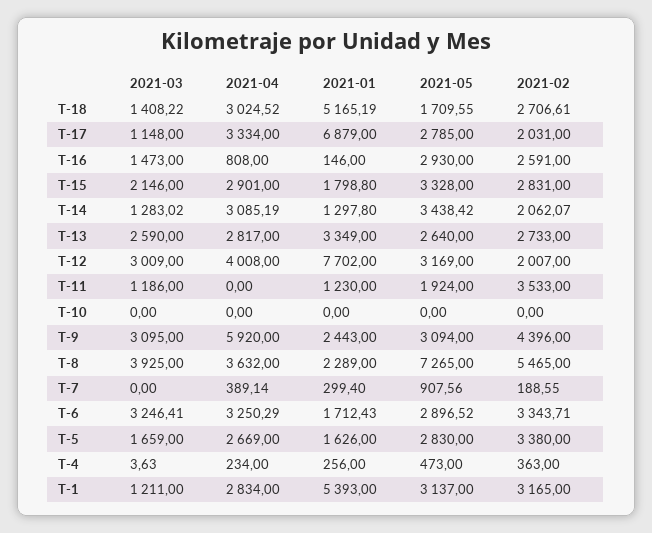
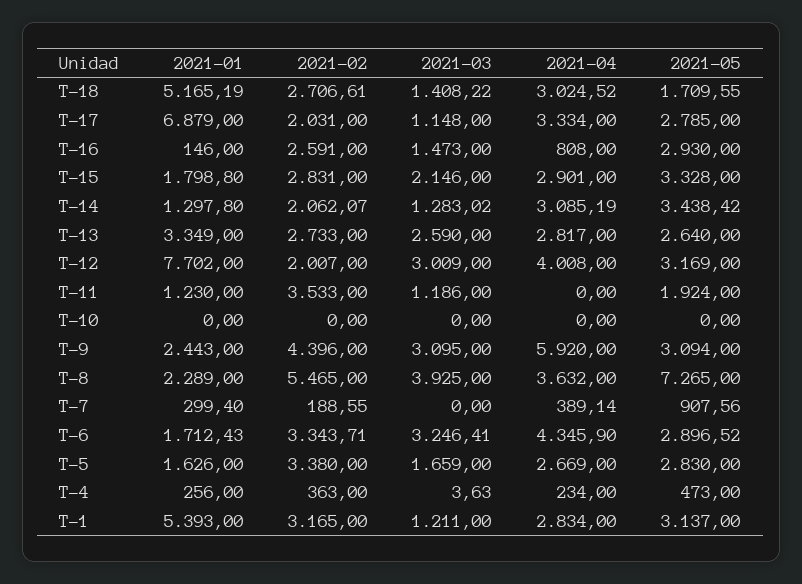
  {
    "2021-03": {
      "T-18": 1408.22,
      "T-17": 1148,
      "T-16": 1473,
      "T-15": 2146,
      "T-14": 1283.02,
      "T-13": 2590,
      "T-12": 3009,
      "T-11": 1186,
      "T-10": 0,
      "T-9": 3095,
      "T-8": 3925,
      "T-7": 0,
      "T-6": 3246.41,
      "T-5": 1659,
      "T-4": 3.63,
      "T-1": 1211
    },
    "2021-04": {
      "T-18": 3024.52,
      "T-17": 3334,
      "T-16": 808,
      "T-15": 2901,
      "T-14": 3085.19,
      "T-13": 2817,
      "T-12": 4008,
      "T-11": 0,
      "T-10": 0,
      "T-9": 5920,
      "T-8": 3632,
      "T-7": 389.14,
-     "T-6": 3250.29,
+     "T-6": 4345.9,
      "T-5": 2669,
      "T-4": 234,
      "T-1": 2834
    },
    "2021-01": {
      "T-18": 5165.19,
      "T-17": 6879,
      "T-16": 146,
      "T-15": 1798.8,
      "T-14": 1297.8,
      "T-13": 3349,
      "T-12": 7702,
      "T-11": 1230,
      "T-10": 0,
      "T-9": 2443,
      "T-8": 2289,
      "T-7": 299.4,
      "T-6": 1712.43,
      "T-5": 1626,
      "T-4": 256,
      "T-1": 5393
    },
    "2021-05": {
      "T-18": 1709.55,
      "T-17": 2785,
      "T-16": 2930,
      "T-15": 3328,
      "T-14": 3438.42,
      "T-13": 2640,
      "T-12": 3169,
      "T-11": 1924,
      "T-10": 0,
      "T-9": 3094,
      "T-8": 7265,
      "T-7": 907.56,
      "T-6": 2896.52,
      "T-5": 2830,
      "T-4": 473,
      "T-1": 3137
    },
    "2021-02": {
      "T-18": 2706.61,
      "T-17": 2031,
      "T-16": 2591,
      "T-15": 2831,
      "T-14": 2062.07,
      "T-13": 2733,
      "T-12": 2007,
      "T-11": 3533,
      "T-10": 0,
      "T-9": 4396,
      "T-8": 5465,
      "T-7": 188.55,
      "T-6": 3343.71,
      "T-5": 3380,
      "T-4": 363,
      "T-1": 3165
    }
  }

